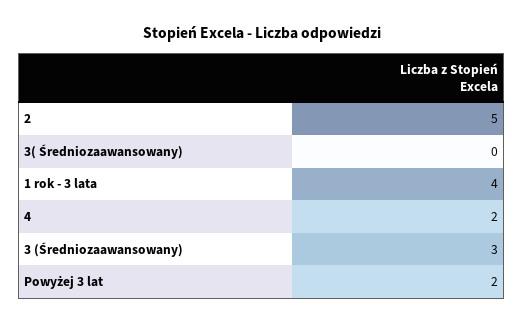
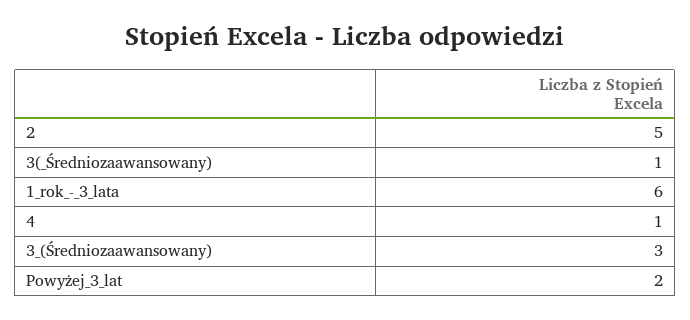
  {
    "2": 5,
-   "3( Średniozaawansowany)": 0,
+   "3( Średniozaawansowany)": 1,
-   "1 rok - 3 lata": 4,
+   "1 rok - 3 lata": 6,
-   "4": 2,
+   "4": 1,
    "3 (Średniozaawansowany)": 3,
    "Powyżej 3 lat": 2
  }

